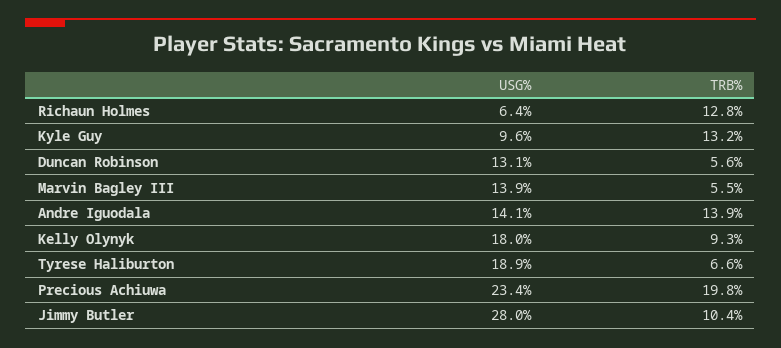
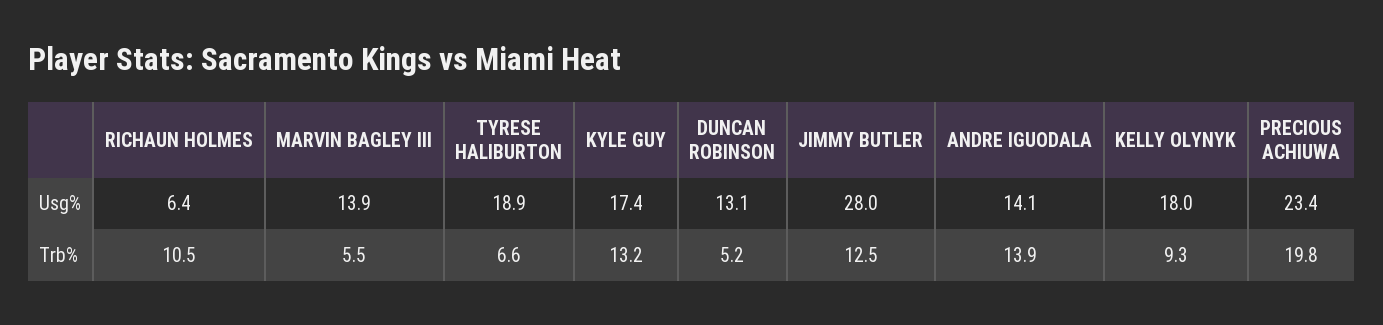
  {
    "USG%": {
      "Richaun Holmes": 6.4,
-     "Kyle Guy": 9.6,
+     "Kyle Guy": 17.4,
      "Duncan Robinson": 13.1,
      "Marvin Bagley III": 13.9,
      "Andre Iguodala": 14.1,
      "Kelly Olynyk": 18,
      "Tyrese Haliburton": 18.9,
      "Precious Achiuwa": 23.4,
      "Jimmy Butler": 28
    },
    "TRB%": {
-     "Richaun Holmes": 12.8,
+     "Richaun Holmes": 10.5,
      "Kyle Guy": 13.2,
-     "Duncan Robinson": 5.6,
+     "Duncan Robinson": 5.2,
      "Marvin Bagley III": 5.5,
      "Andre Iguodala": 13.9,
      "Kelly Olynyk": 9.3,
      "Tyrese Haliburton": 6.6,
      "Precious Achiuwa": 19.8,
-     "Jimmy Butler": 10.4
+     "Jimmy Butler": 12.5
    }
  }

